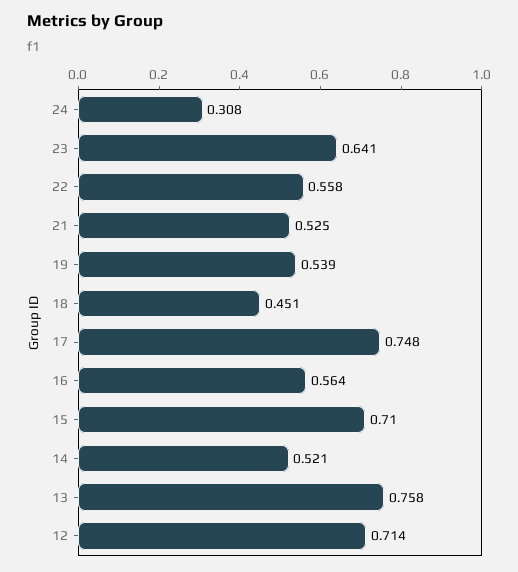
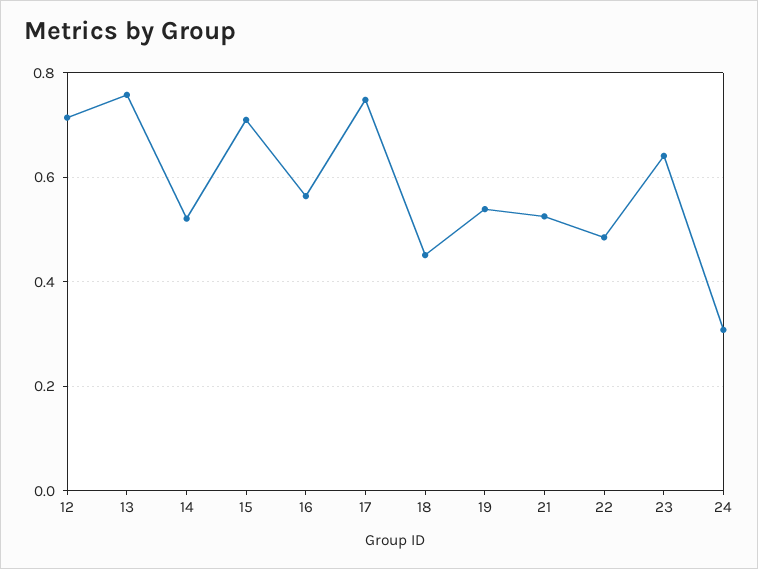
  {
    "24": 0.308,
    "23": 0.641,
-   "22": 0.558,
+   "22": 0.48,
    "21": 0.525,
    "19": 0.539,
    "18": 0.451,
    "17": 0.748,
    "16": 0.564,
    "15": 0.71,
    "14": 0.521,
    "13": 0.758,
    "12": 0.714
  }

